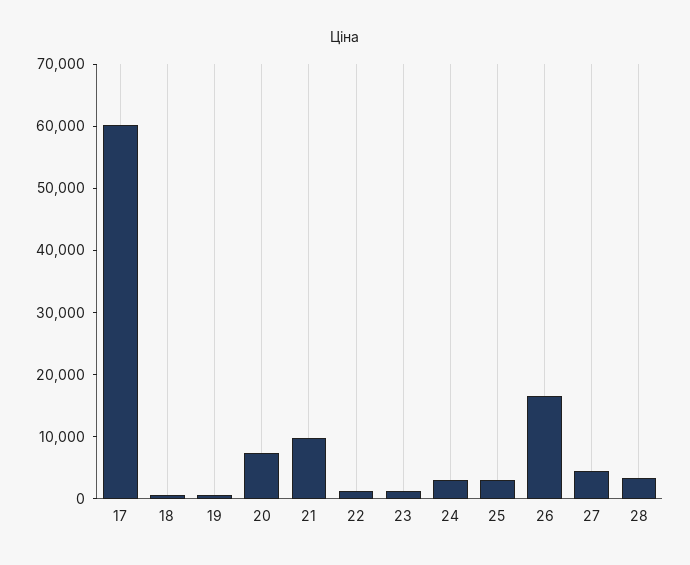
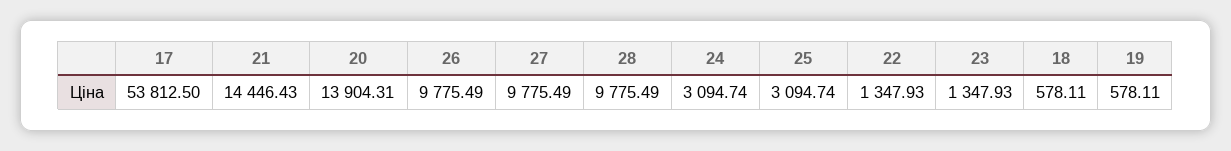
  {
-   "17": 60000,
+   "17": 53812.5,
    "18": 578.11,
    "19": 578.11,
-   "20": 8000,
+   "20": 13904.31,
-   "21": 10000,
+   "21": 14446.43,
    "22": 1347.93,
    "23": 1347.93,
    "24": 3094.74,
    "25": 3094.74,
-   "26": 16000,
+   "26": 9775.49,
-   "27": 4000,
+   "27": 9775.49,
-   "28": 4000
+   "28": 9775.49
  }

